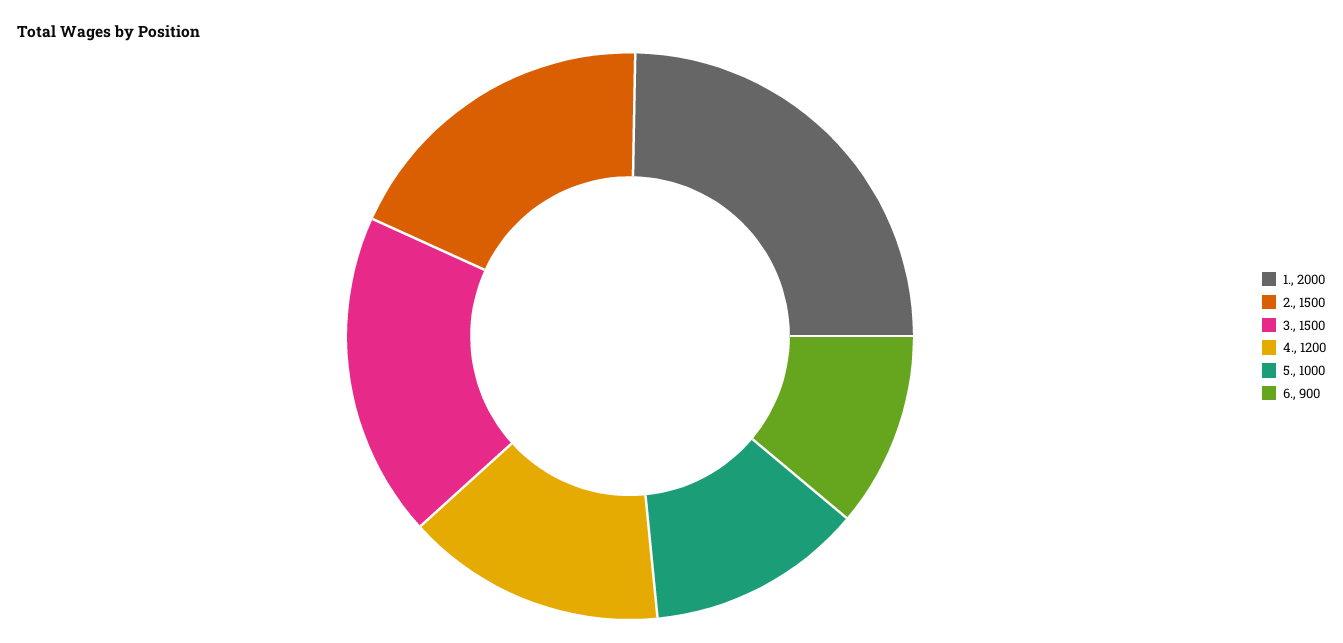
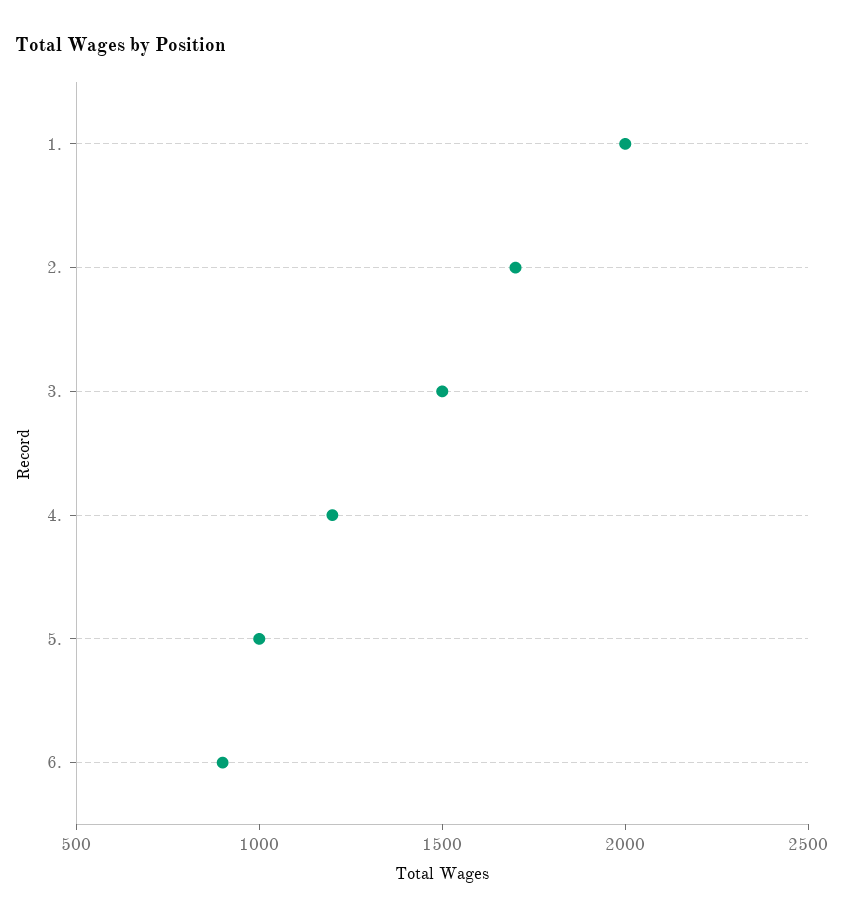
  {
    "1.": 2000,
-   "2.": 1500,
+   "2.": 1700,
    "3.": 1500,
    "4.": 1200,
    "5.": 1000,
    "6.": 900
  }

